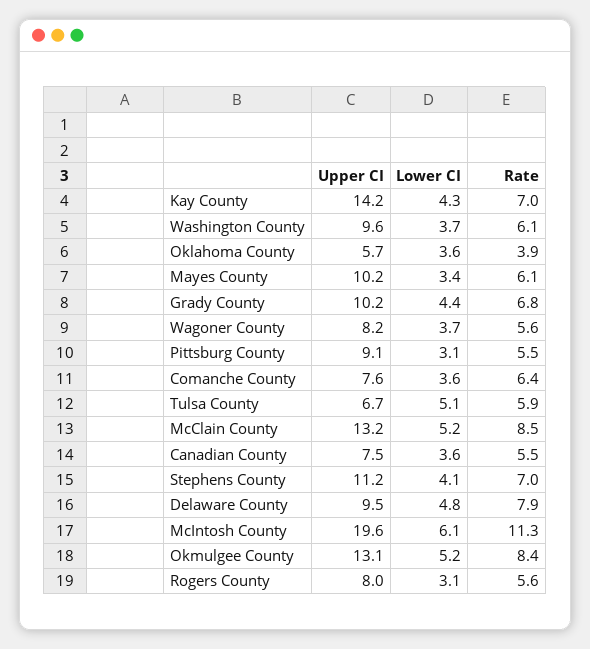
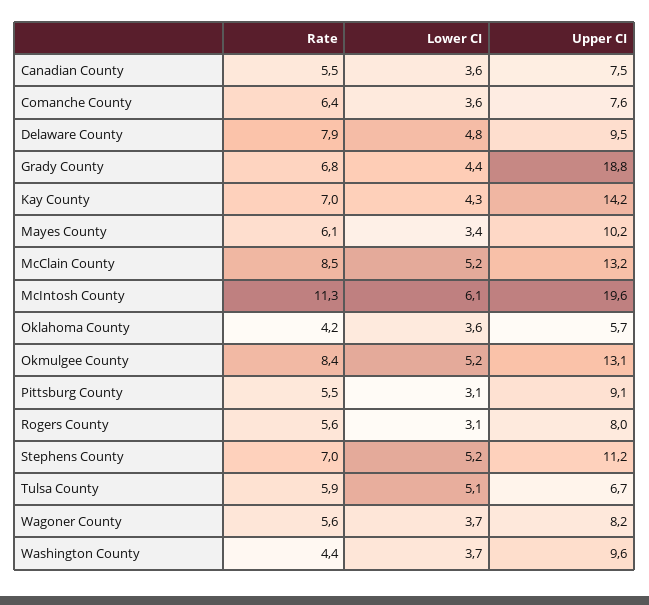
  {
    "Upper CI": {
      "Kay County": 14.2,
      "Washington County": 9.6,
      "Oklahoma County": 5.7,
      "Mayes County": 10.2,
-     "Grady County": 10.2,
+     "Grady County": 18.8,
      "Wagoner County": 8.2,
      "Pittsburg County": 9.1,
      "Comanche County": 7.6,
      "Tulsa County": 6.7,
      "McClain County": 13.2,
      "Canadian County": 7.5,
      "Stephens County": 11.2,
      "Delaware County": 9.5,
      "McIntosh County": 19.6,
      "Okmulgee County": 13.1,
      "Rogers County": 8
    },
    "Lower CI": {
      "Kay County": 4.3,
      "Washington County": 3.7,
      "Oklahoma County": 3.6,
      "Mayes County": 3.4,
      "Grady County": 4.4,
      "Wagoner County": 3.7,
      "Pittsburg County": 3.1,
      "Comanche County": 3.6,
      "Tulsa County": 5.1,
      "McClain County": 5.2,
      "Canadian County": 3.6,
-     "Stephens County": 4.1,
+     "Stephens County": 5.2,
      "Delaware County": 4.8,
      "McIntosh County": 6.1,
      "Okmulgee County": 5.2,
      "Rogers County": 3.1
    },
    "Rate": {
      "Kay County": 7,
-     "Washington County": 6.1,
+     "Washington County": 4.4,
-     "Oklahoma County": 3.9,
+     "Oklahoma County": 4.2,
      "Mayes County": 6.1,
      "Grady County": 6.8,
      "Wagoner County": 5.6,
      "Pittsburg County": 5.5,
      "Comanche County": 6.4,
      "Tulsa County": 5.9,
      "McClain County": 8.5,
      "Canadian County": 5.5,
      "Stephens County": 7,
      "Delaware County": 7.9,
      "McIntosh County": 11.3,
      "Okmulgee County": 8.4,
      "Rogers County": 5.6
    }
  }

